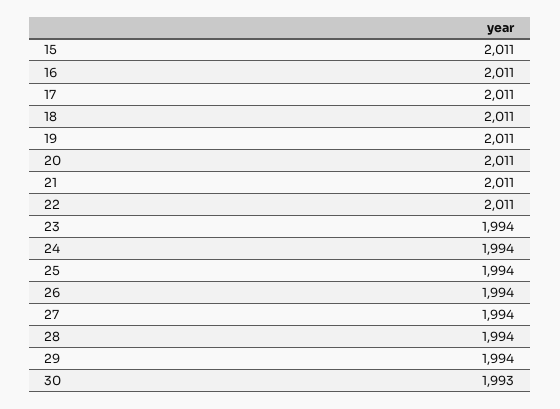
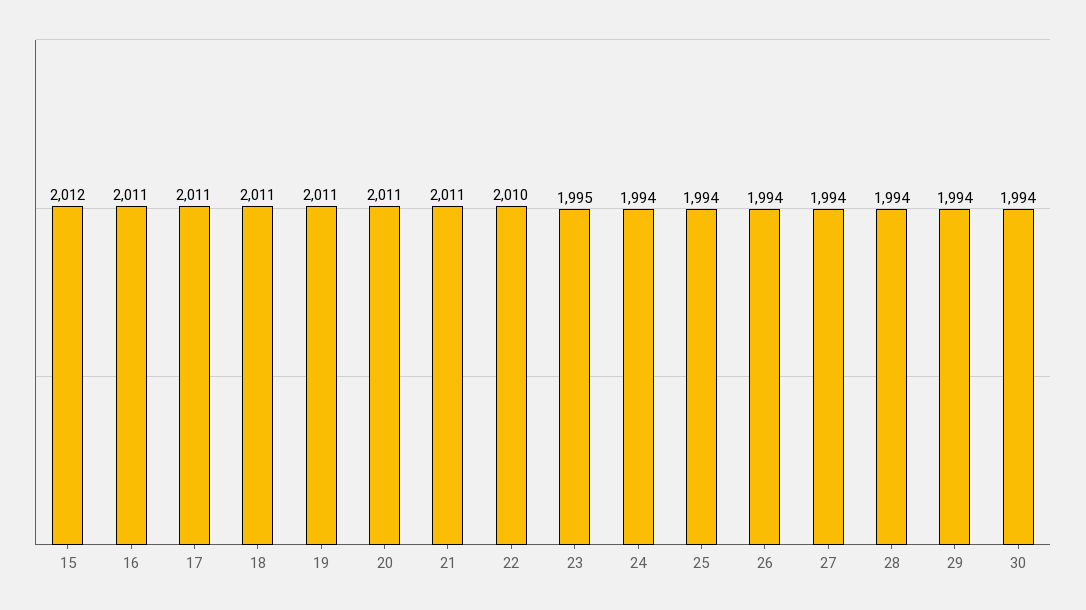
  {
-   "15": 2011,
+   "15": 2012,
    "16": 2011,
    "17": 2011,
    "18": 2011,
    "19": 2011,
    "20": 2011,
    "21": 2011,
-   "22": 2011,
+   "22": 2010,
-   "23": 1994,
+   "23": 1995,
    "24": 1994,
    "25": 1994,
    "26": 1994,
    "27": 1994,
    "28": 1994,
    "29": 1994,
-   "30": 1993
+   "30": 1994
  }

